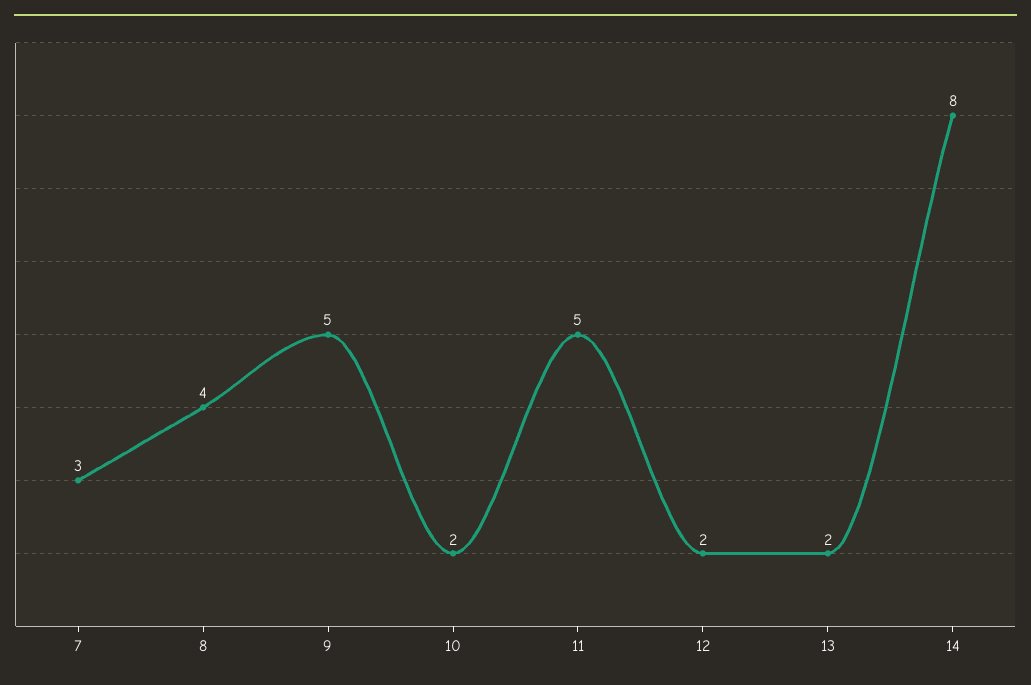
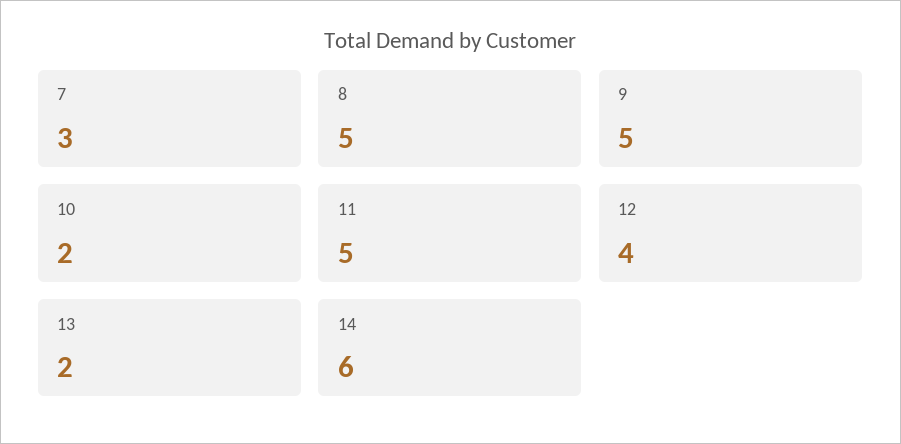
  {
    "7": 3,
-   "8": 4,
+   "8": 5,
    "9": 5,
    "10": 2,
    "11": 5,
-   "12": 2,
+   "12": 4,
    "13": 2,
-   "14": 8
+   "14": 6
  }

